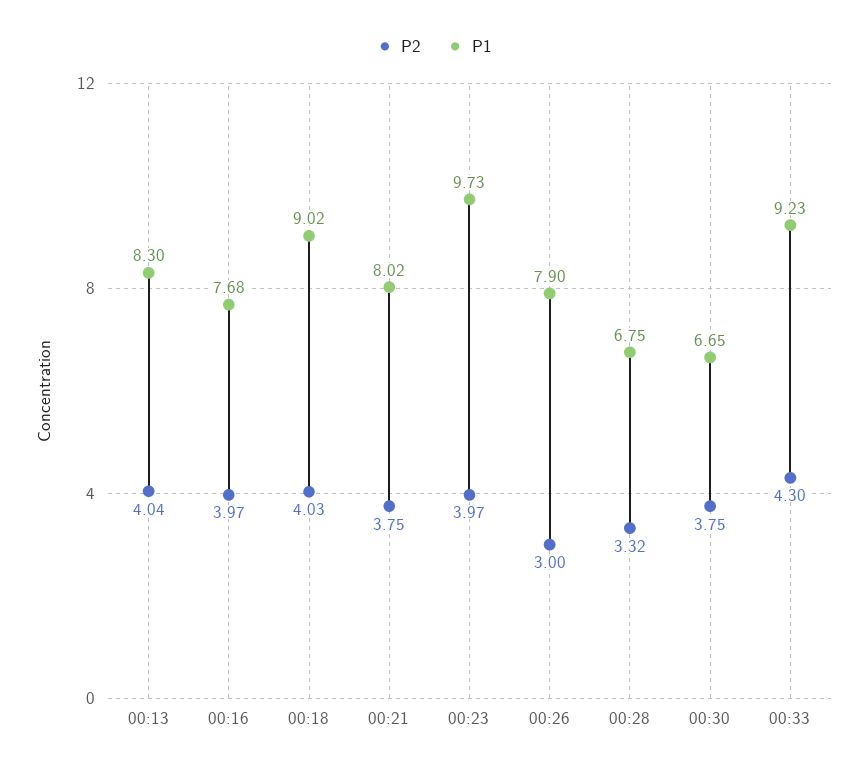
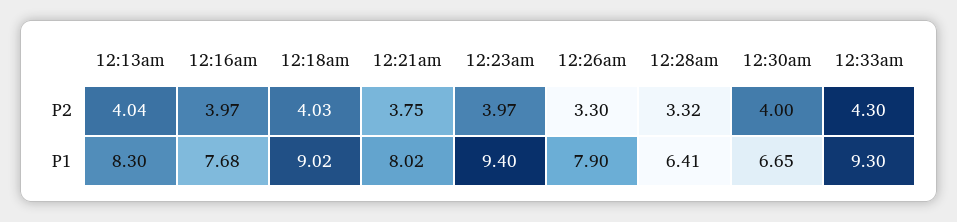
  {
    "P2": {
      "00:13": 4.04,
      "00:16": 3.97,
      "00:18": 4.03,
      "00:21": 3.75,
      "00:23": 3.97,
-     "00:26": 3,
+     "00:26": 3.3,
      "00:28": 3.32,
-     "00:30": 3.75,
+     "00:30": 4,
      "00:33": 4.3
    },
    "P1": {
      "00:13": 8.3,
      "00:16": 7.68,
      "00:18": 9.02,
      "00:21": 8.02,
-     "00:23": 9.73,
+     "00:23": 9.4,
      "00:26": 7.9,
-     "00:28": 6.75,
+     "00:28": 6.41,
      "00:30": 6.65,
-     "00:33": 9.23
+     "00:33": 9.3
    }
  }

